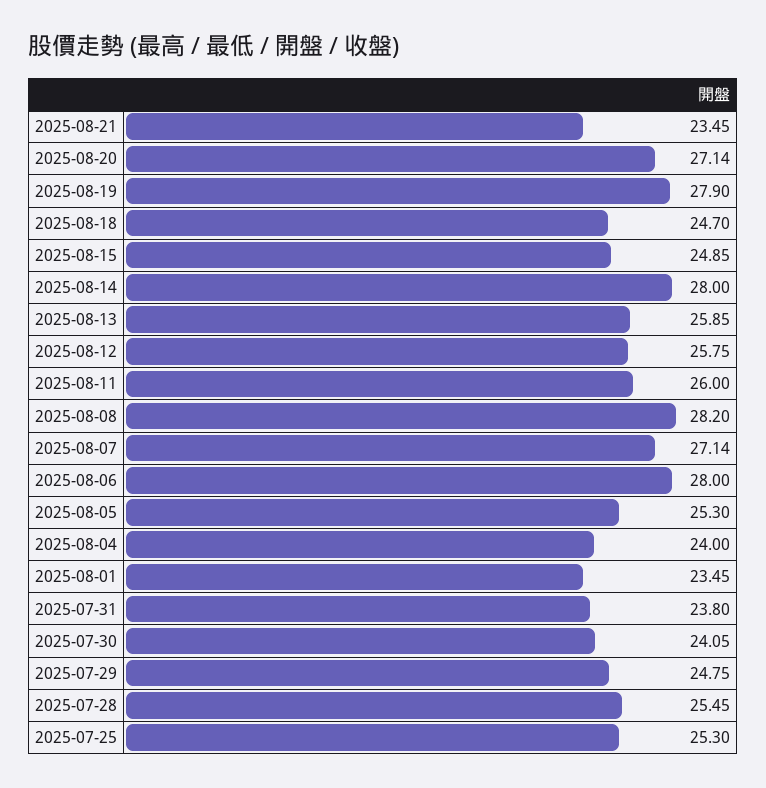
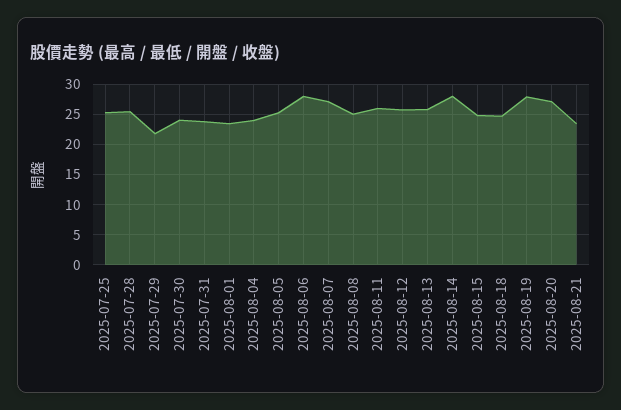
  {
    "2025-08-21": 23.45,
    "2025-08-20": 27.14,
    "2025-08-19": 27.9,
    "2025-08-18": 24.7,
    "2025-08-15": 24.85,
    "2025-08-14": 28,
    "2025-08-13": 25.85,
    "2025-08-12": 25.75,
    "2025-08-11": 26,
-   "2025-08-08": 28.2,
+   "2025-08-08": 25,
    "2025-08-07": 27.14,
    "2025-08-06": 28,
    "2025-08-05": 25.3,
    "2025-08-04": 24,
    "2025-08-01": 23.45,
    "2025-07-31": 23.8,
    "2025-07-30": 24.05,
-   "2025-07-29": 24.75,
+   "2025-07-29": 22,
    "2025-07-28": 25.45,
    "2025-07-25": 25.3
  }

